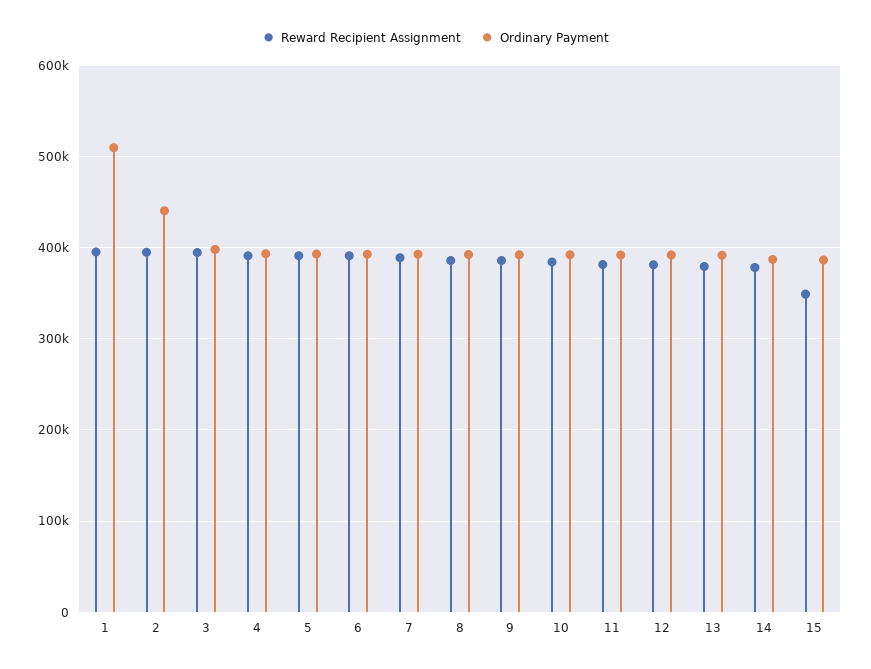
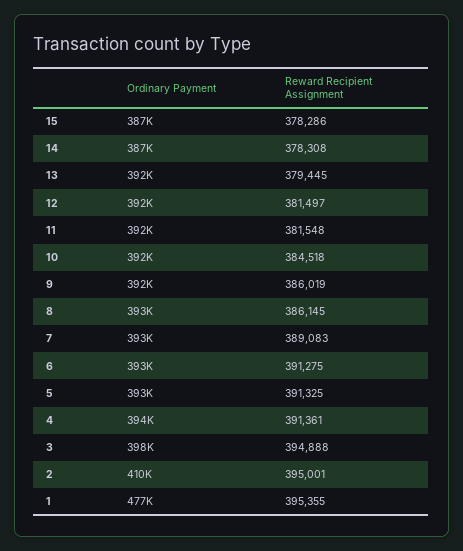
  {
    "Reward Recipient Assignment": {
      "1": 395355,
      "2": 395001,
      "3": 394888,
      "4": 391361,
      "5": 391325,
      "6": 391275,
      "7": 389083,
      "8": 386145,
      "9": 386019,
      "10": 384518,
      "11": 381548,
      "12": 381497,
      "13": 379445,
      "14": 378308,
-     "15": 350000
+     "15": 378286
    },
    "Ordinary Payment": {
-     "1": 510000,
+     "1": 477000,
-     "2": 440000,
+     "2": 410000,
      "3": 398000,
      "4": 394000,
      "5": 393000,
      "6": 393000,
      "7": 393000,
      "8": 393000,
      "9": 392000,
      "10": 392000,
      "11": 392000,
      "12": 392000,
      "13": 392000,
      "14": 387000,
      "15": 387000
    }
  }

